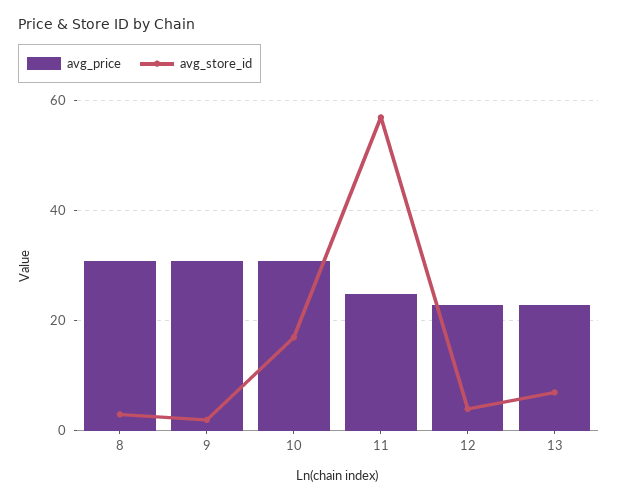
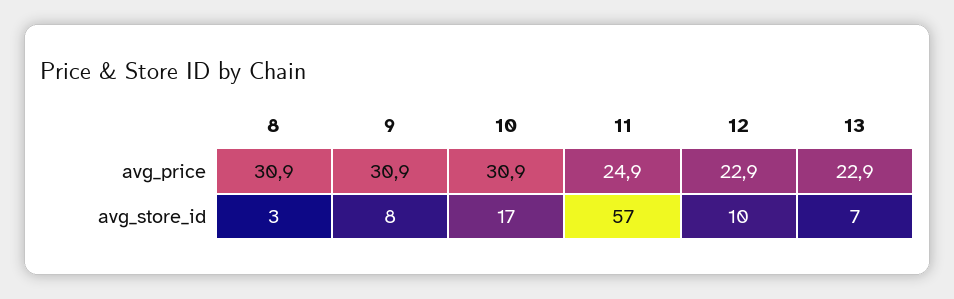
  {
    "avg_price": {
      "8": 30.9,
      "9": 30.9,
      "10": 30.9,
      "11": 24.9,
      "12": 22.9,
      "13": 22.9
    },
    "avg_store_id": {
      "8": 3,
-     "9": 2,
+     "9": 8,
      "10": 17,
      "11": 57,
-     "12": 4,
+     "12": 10,
      "13": 7
    }
  }

